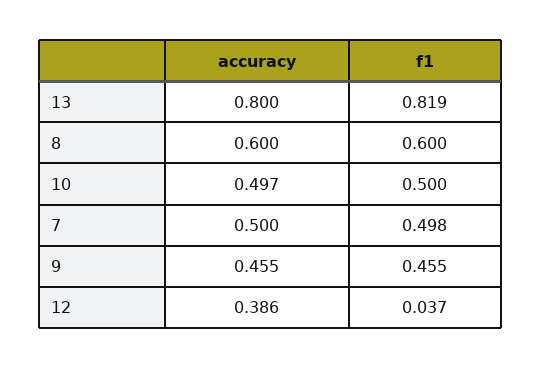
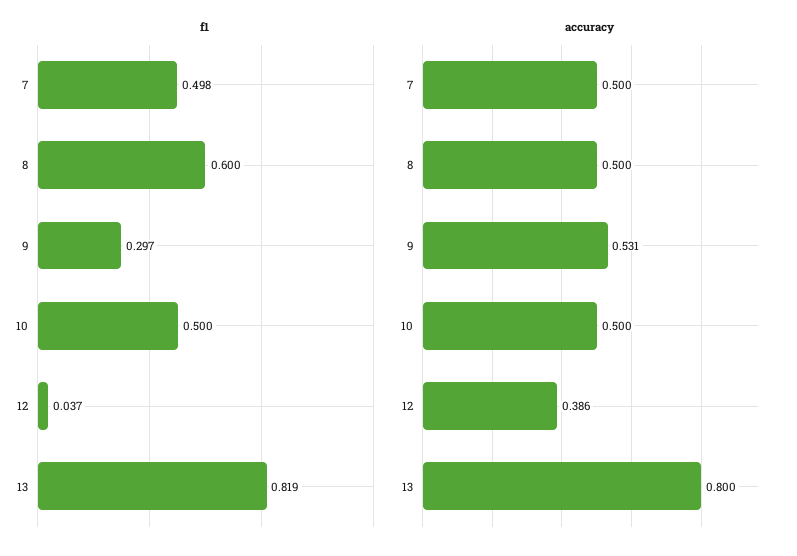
  {
    "accuracy": {
      "13": 0.8,
-     "8": 0.6,
+     "8": 0.5,
-     "10": 0.497,
+     "10": 0.5,
      "7": 0.5,
-     "9": 0.455,
+     "9": 0.531,
      "12": 0.386
    },
    "f1": {
      "13": 0.819,
      "8": 0.6,
      "10": 0.5,
      "7": 0.498,
-     "9": 0.455,
+     "9": 0.297,
      "12": 0.037
    }
  }

